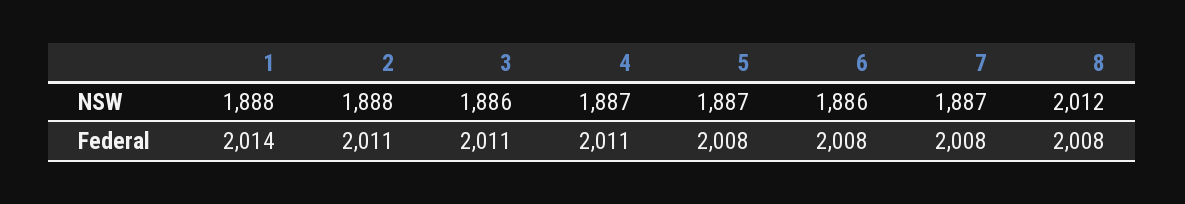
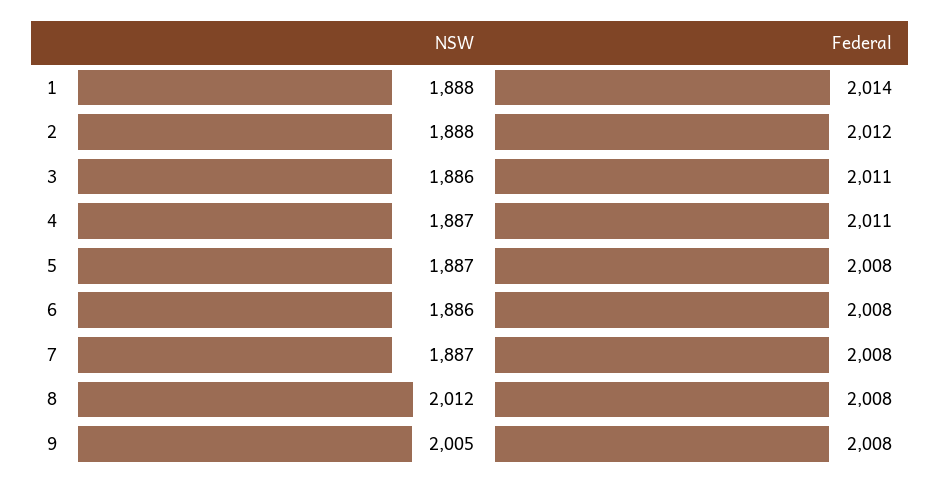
  {
    "1": {
      "NSW": 1888,
      "Federal": 2014
    },
    "2": {
      "NSW": 1888,
-     "Federal": 2011
+     "Federal": 2012
    },
    "3": {
      "NSW": 1886,
      "Federal": 2011
    },
    "4": {
      "NSW": 1887,
      "Federal": 2011
    },
    "5": {
      "NSW": 1887,
      "Federal": 2008
    },
    "6": {
      "NSW": 1886,
      "Federal": 2008
    },
    "7": {
      "NSW": 1887,
      "Federal": 2008
    },
    "8": {
      "NSW": 2012,
      "Federal": 2008
-   }
+   },
+   "9": {
+     "NSW": 2005,
+     "Federal": 2008
+   }
  }

